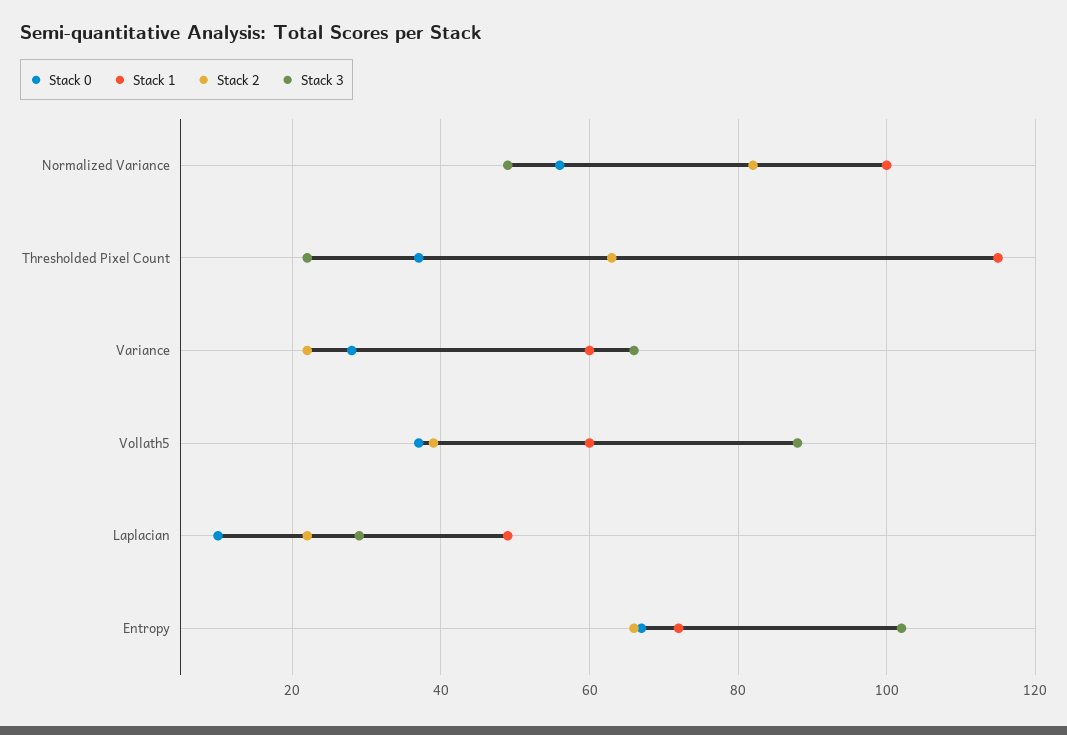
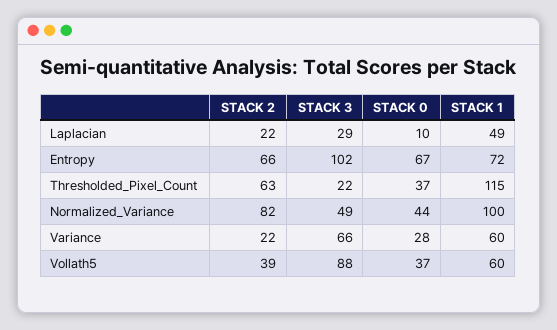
  {
    "Stack 0": {
-     "Normalized Variance": 55,
+     "Normalized Variance": 44,
      "Thresholded Pixel Count": 37,
      "Variance": 28,
      "Vollath5": 37,
      "Laplacian": 10,
      "Entropy": 67
    },
    "Stack 1": {
      "Normalized Variance": 100,
      "Thresholded Pixel Count": 115,
      "Variance": 60,
      "Vollath5": 60,
      "Laplacian": 49,
      "Entropy": 72
    },
    "Stack 2": {
      "Normalized Variance": 82,
      "Thresholded Pixel Count": 63,
      "Variance": 22,
      "Vollath5": 39,
      "Laplacian": 22,
      "Entropy": 66
    },
    "Stack 3": {
      "Normalized Variance": 49,
      "Thresholded Pixel Count": 22,
      "Variance": 66,
      "Vollath5": 88,
      "Laplacian": 29,
      "Entropy": 102
    }
  }

